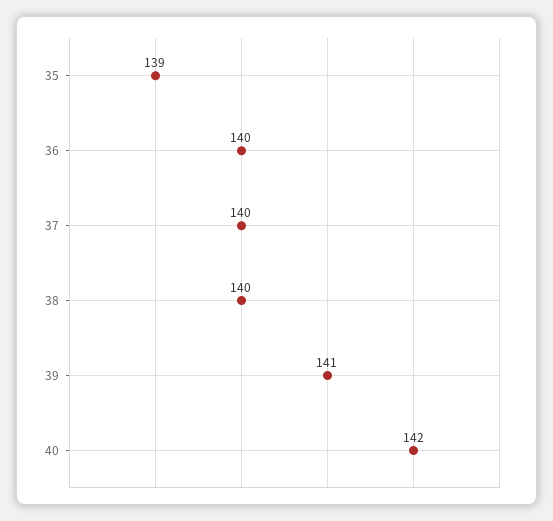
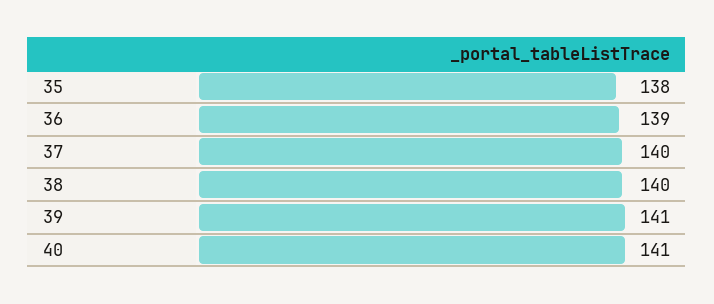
  {
-   "35": 139,
+   "35": 138,
-   "36": 140,
+   "36": 139,
    "37": 140,
    "38": 140,
    "39": 141,
-   "40": 142
+   "40": 141
  }

